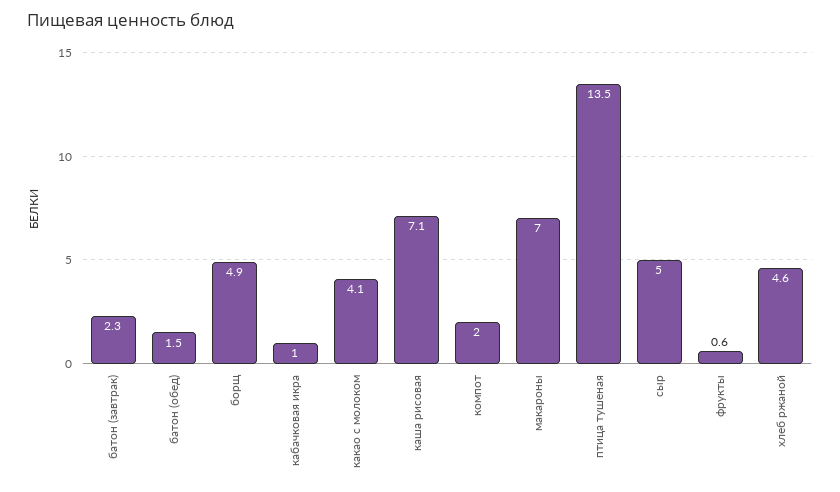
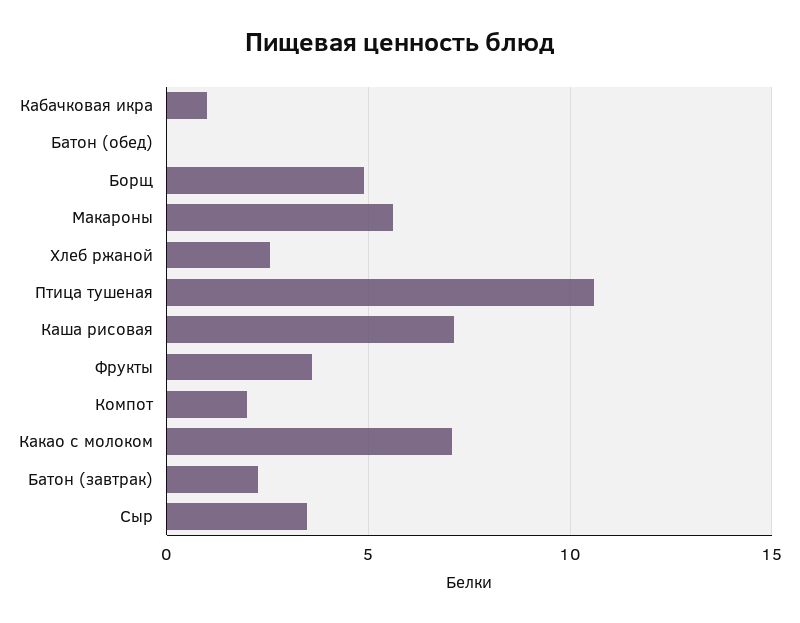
  {
    "батон (завтрак)": 2.3,
-   "батон (обед)": 1.5,
+   "батон (обед)": 0,
    "борщ": 4.9,
    "кабачковая икра": 1,
-   "какао с молоком": 4.1,
+   "какао с молоком": 7,
    "каша рисовая": 7.1,
    "компот": 2,
-   "макароны": 7,
+   "макароны": 5.5,
-   "птица тушеная": 13.5,
+   "птица тушеная": 10.5,
-   "сыр": 5,
+   "сыр": 3.5,
-   "фрукты": 0.6,
+   "фрукты": 3.5,
-   "хлеб ржаной": 4.6
+   "хлеб ржаной": 2.5
  }

